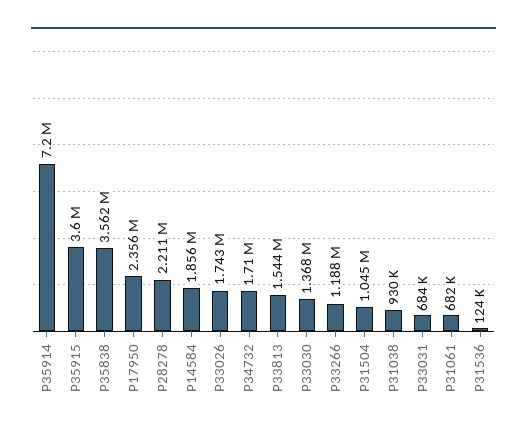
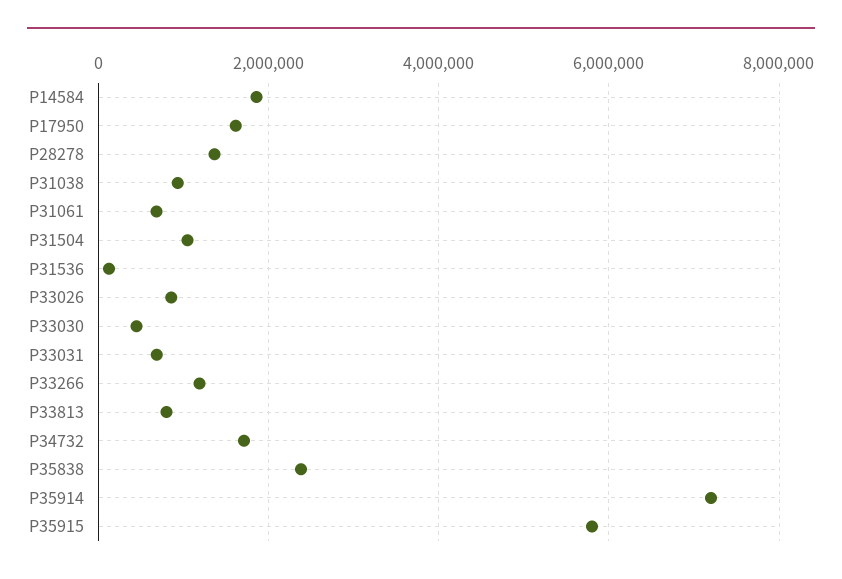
  {
    "P35914": 7200000,
-   "P35915": 3600000,
+   "P35915": 5800000,
-   "P35838": 3562000,
+   "P35838": 2400000,
-   "P17950": 2356000,
+   "P17950": 1600000,
-   "P28278": 2211000,
+   "P28278": 1400000,
    "P14584": 1856000,
-   "P33026": 1743000,
+   "P33026": 800000,
    "P34732": 1710000,
-   "P33813": 1544000,
+   "P33813": 800000,
-   "P33030": 1368000,
+   "P33030": 400000,
    "P33266": 1188000,
    "P31504": 1045000,
    "P31038": 930000,
    "P33031": 684000,
    "P31061": 682000,
    "P31536": 124000
  }

